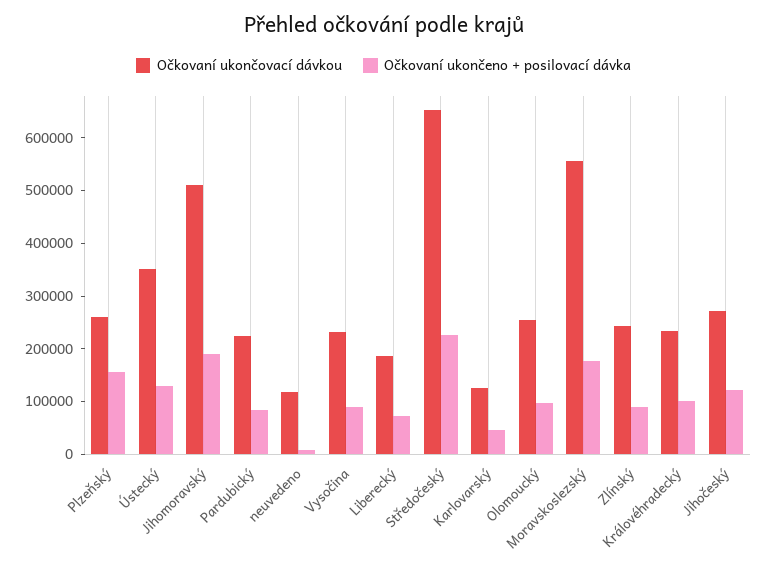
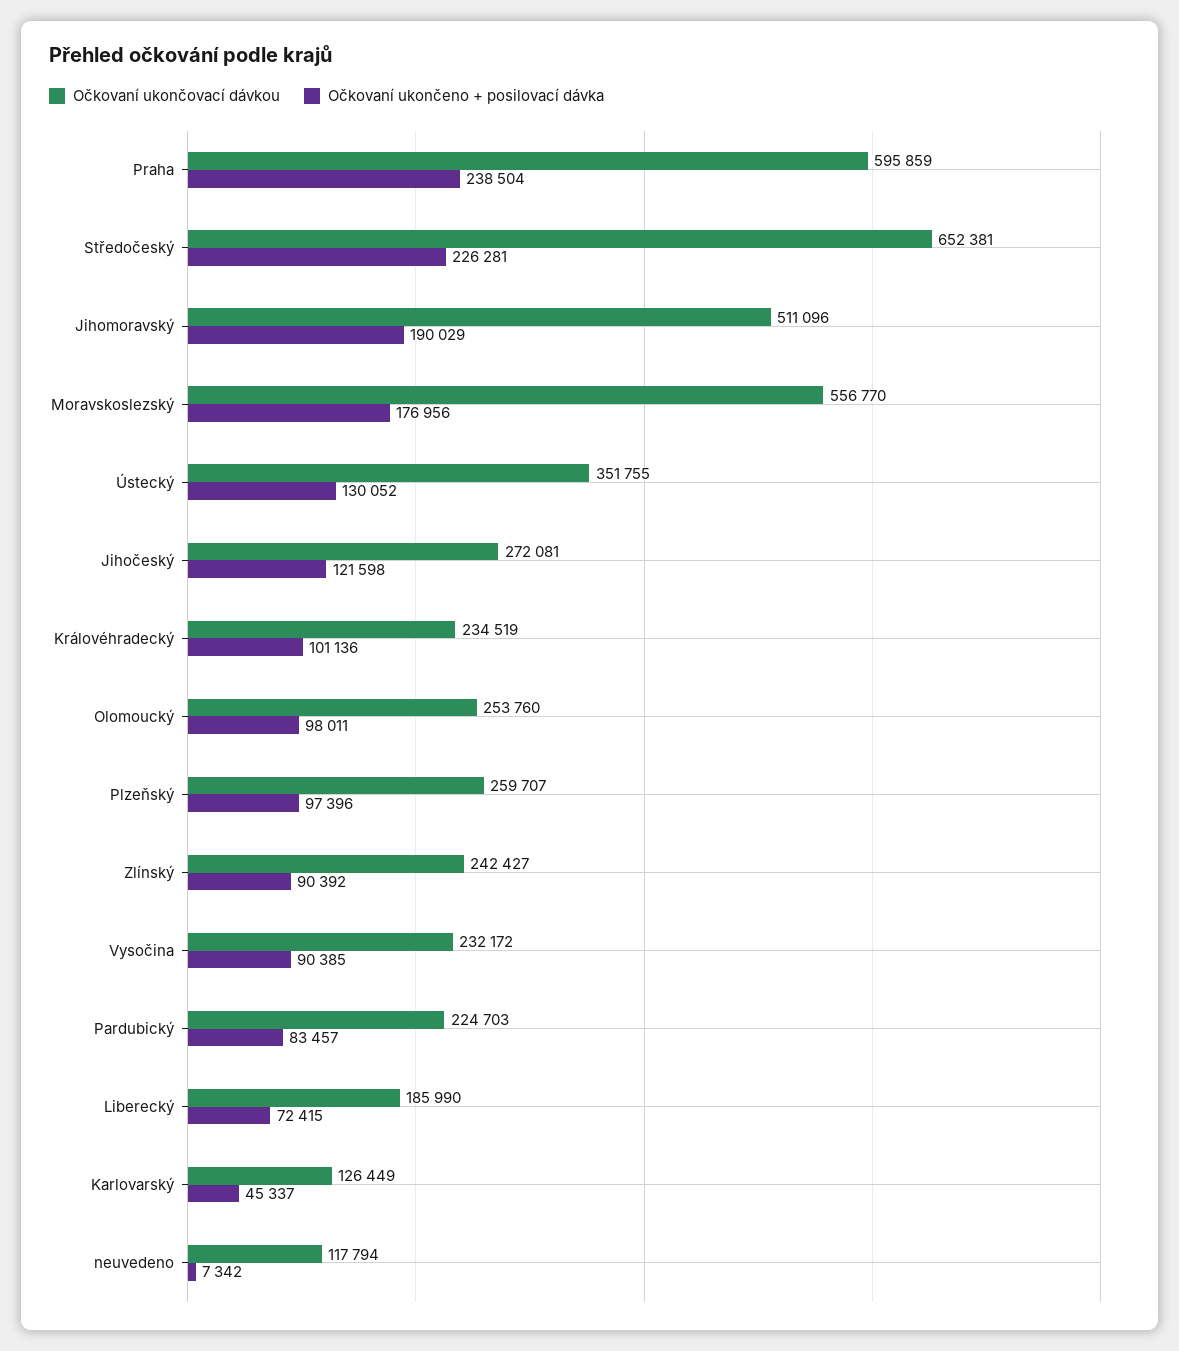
  {
    "Očkovaní ukončovací dávkou": {
      "Plzeňský": 259707,
      "Ústecký": 351755,
      "Jihomoravský": 511096,
      "Pardubický": 224703,
      "neuvedeno": 117794,
      "Vysočina": 232172,
      "Liberecký": 185990,
      "Středočeský": 652381,
      "Karlovarský": 126449,
      "Olomoucký": 253760,
      "Moravskoslezský": 556770,
      "Zlínský": 242427,
      "Královéhradecký": 234519,
-     "Jihočeský": 272081
+     "Jihočeský": 272081,
+     "Praha": 595859
    },
    "Očkovaní ukončeno + posilovací dávka": {
-     "Plzeňský": 160000,
+     "Plzeňský": 97396,
      "Ústecký": 130052,
      "Jihomoravský": 190029,
      "Pardubický": 83457,
      "neuvedeno": 7342,
      "Vysočina": 90385,
      "Liberecký": 72415,
      "Středočeský": 226281,
      "Karlovarský": 45337,
      "Olomoucký": 98011,
      "Moravskoslezský": 176956,
      "Zlínský": 90392,
      "Královéhradecký": 101136,
-     "Jihočeský": 121598
+     "Jihočeský": 121598,
+     "Praha": 238504
    }
  }

